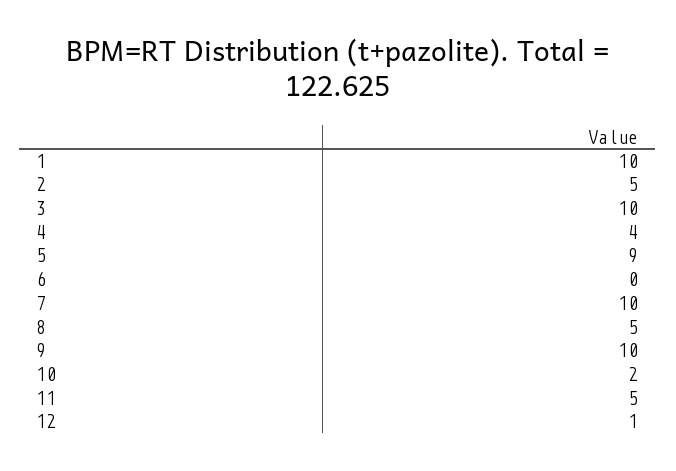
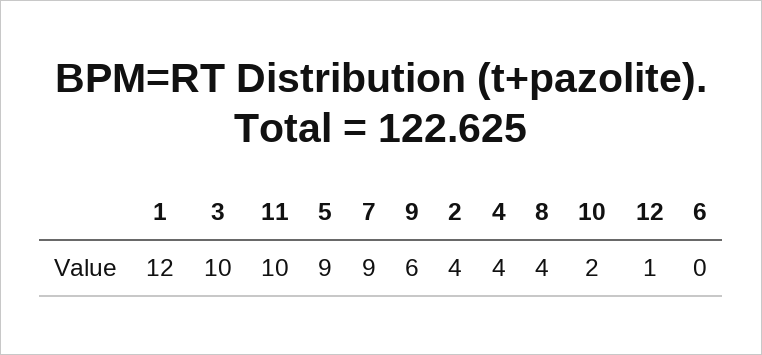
  {
-   "1": 10,
+   "1": 12,
-   "2": 5,
+   "2": 4,
    "3": 10,
    "4": 4,
    "5": 9,
    "6": 0,
-   "7": 10,
+   "7": 9,
-   "8": 5,
+   "8": 4,
-   "9": 10,
+   "9": 6,
    "10": 2,
-   "11": 5,
+   "11": 10,
    "12": 1
  }

